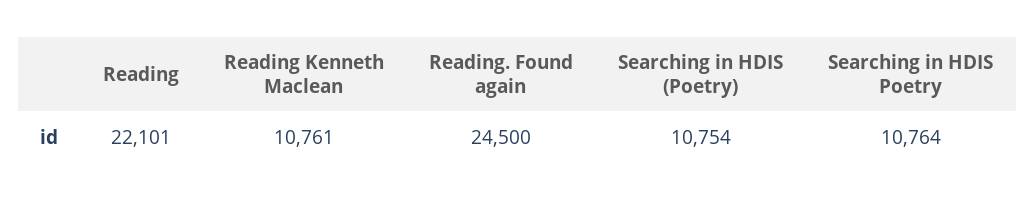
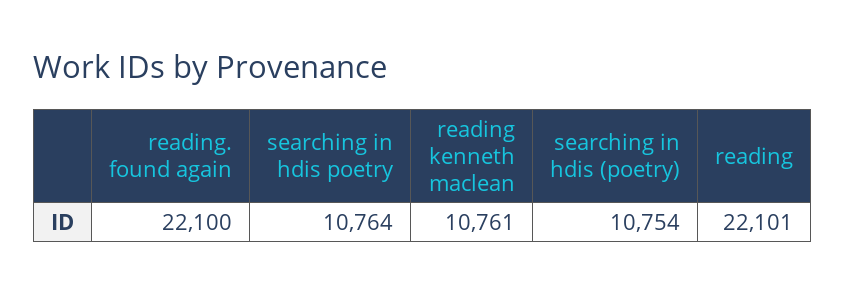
  {
    "Reading": 22101,
    "Reading Kenneth Maclean": 10761,
-   "Reading. Found again": 24500,
+   "Reading. Found again": 22100,
    "Searching in HDIS (Poetry)": 10754,
    "Searching in HDIS Poetry": 10764
  }

